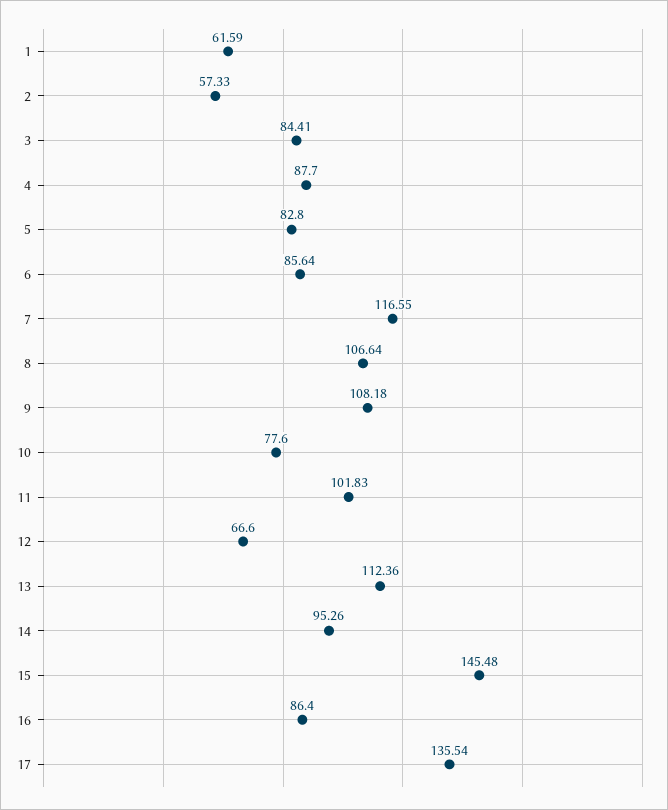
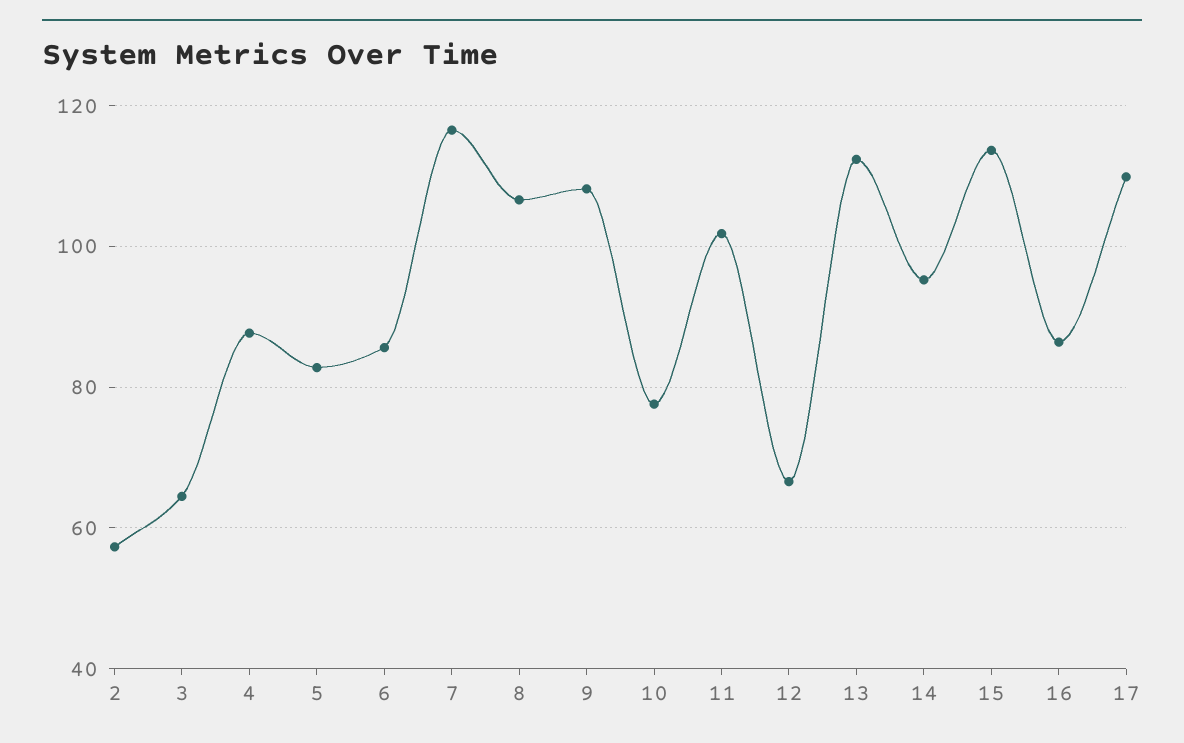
  {
-   "1": 61.59,
    "2": 57.33,
-   "3": 84.41,
+   "3": 64,
    "4": 87.7,
    "5": 82.8,
    "6": 85.64,
    "7": 116.55,
    "8": 106.64,
    "9": 108.18,
    "10": 77.6,
    "11": 101.83,
    "12": 66.6,
    "13": 112.36,
    "14": 95.26,
-   "15": 145.48,
+   "15": 114,
    "16": 86.4,
-   "17": 135.54
+   "17": 110
  }

